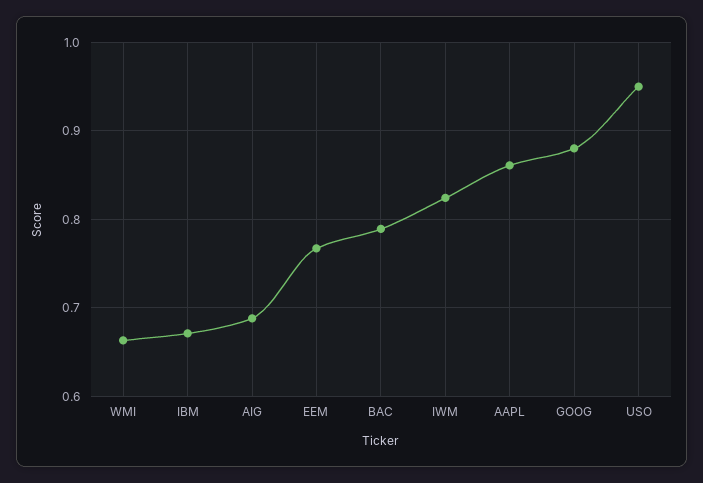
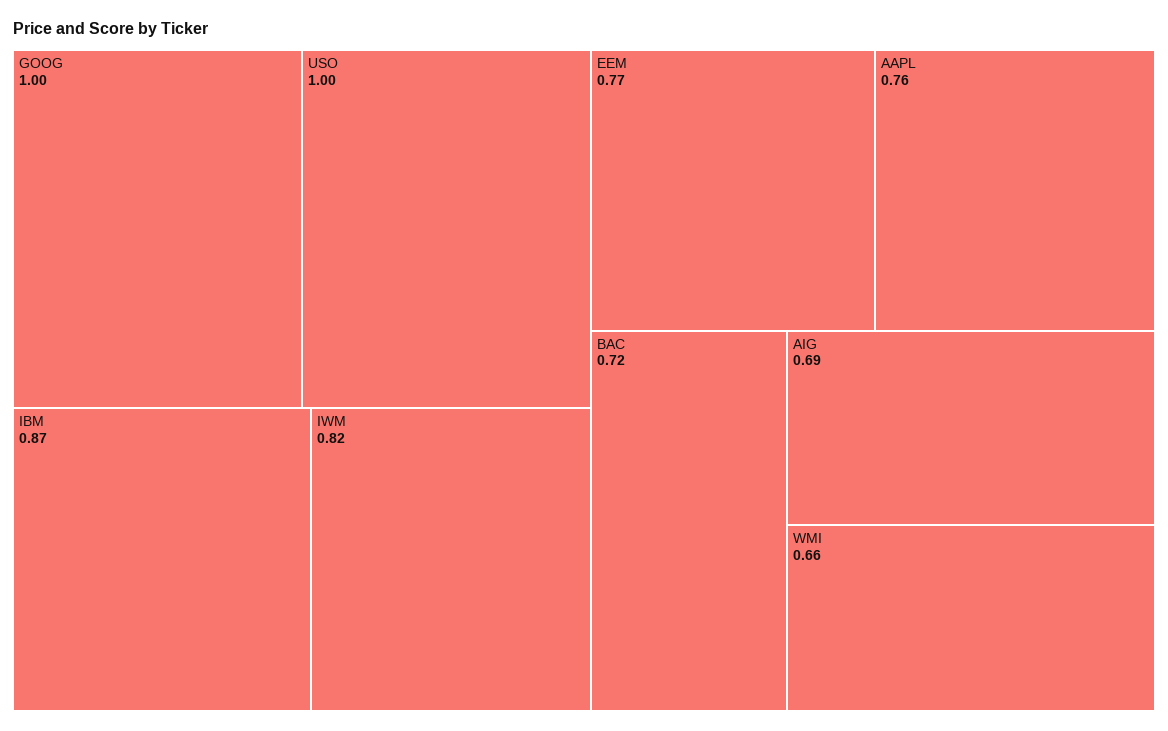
  {
    "WMI": 0.66,
-   "IBM": 0.67,
+   "IBM": 0.87,
    "AIG": 0.69,
    "EEM": 0.77,
-   "BAC": 0.79,
+   "BAC": 0.72,
    "IWM": 0.82,
-   "AAPL": 0.86,
+   "AAPL": 0.76,
-   "GOOG": 0.88,
+   "GOOG": 1,
-   "USO": 0.95
+   "USO": 1
  }

